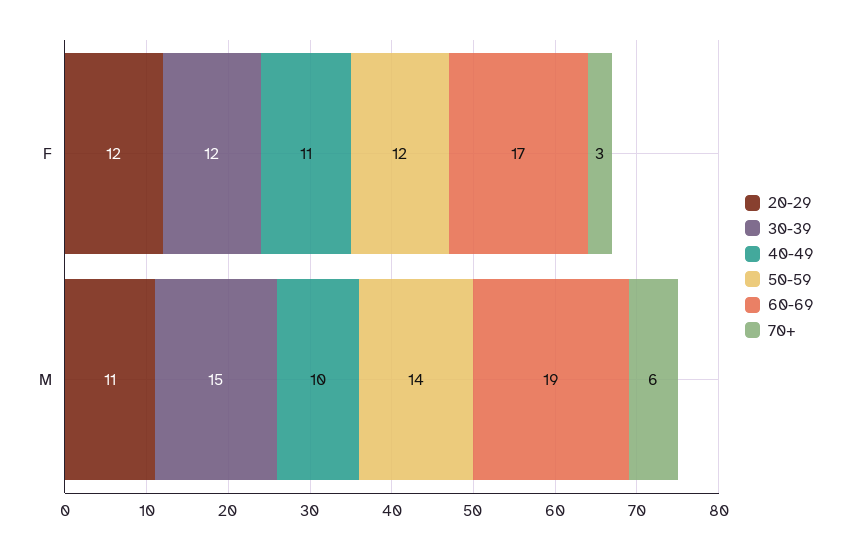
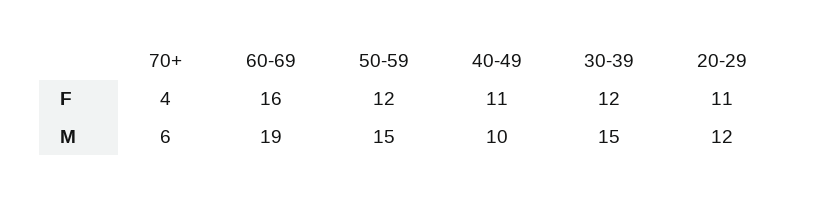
  {
    "20-29": {
-     "F": 12,
+     "F": 11,
-     "M": 11
+     "M": 12
    },
    "30-39": {
      "F": 12,
      "M": 15
    },
    "40-49": {
      "F": 11,
      "M": 10
    },
    "50-59": {
      "F": 12,
-     "M": 14
+     "M": 15
    },
    "60-69": {
-     "F": 17,
+     "F": 16,
      "M": 19
    },
    "70+": {
-     "F": 3,
+     "F": 4,
      "M": 6
    }
  }

